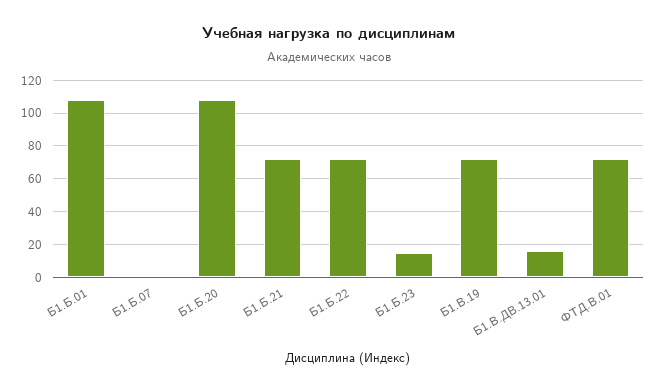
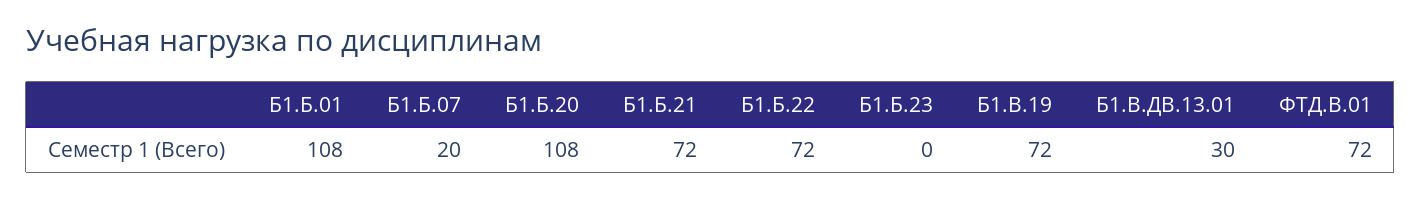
  {
    "Б1.Б.01": 108,
-   "Б1.Б.07": 0,
+   "Б1.Б.07": 20,
    "Б1.Б.20": 108,
    "Б1.Б.21": 72,
    "Б1.Б.22": 72,
-   "Б1.Б.23": 15,
+   "Б1.Б.23": 0,
    "Б1.В.19": 72,
-   "Б1.В.ДВ.13.01": 15,
+   "Б1.В.ДВ.13.01": 30,
    "ФТД.В.01": 72
  }

